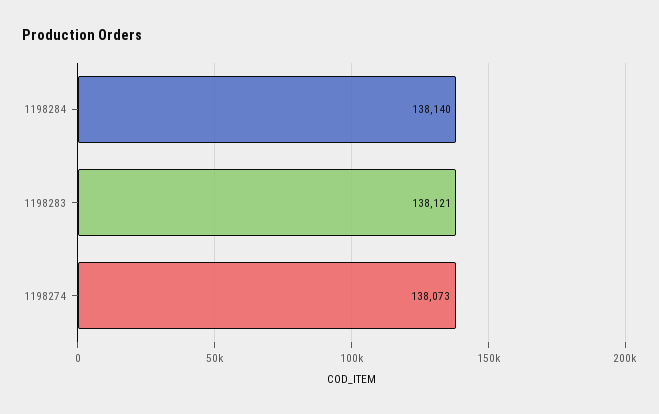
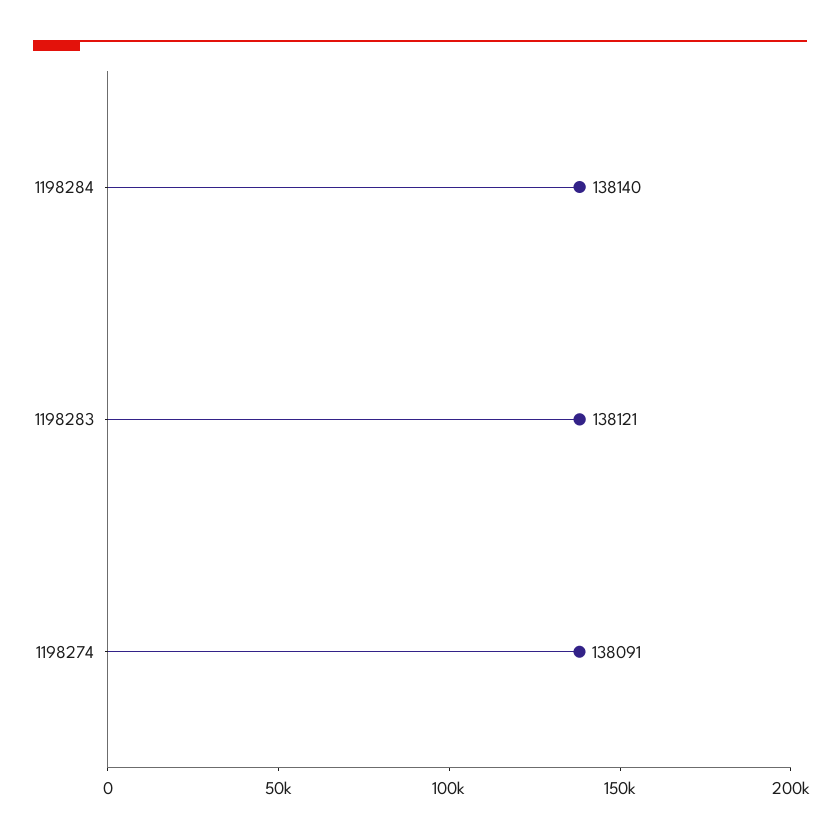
  {
    "1198284": 138140,
    "1198283": 138121,
-   "1198274": 138073
+   "1198274": 138091
  }

